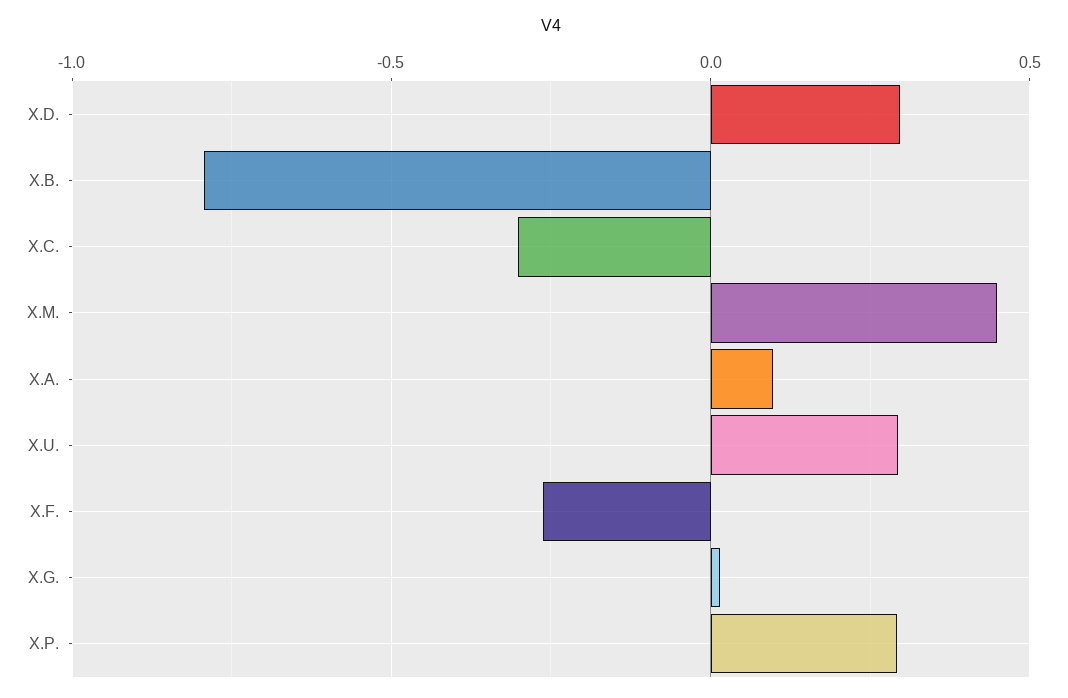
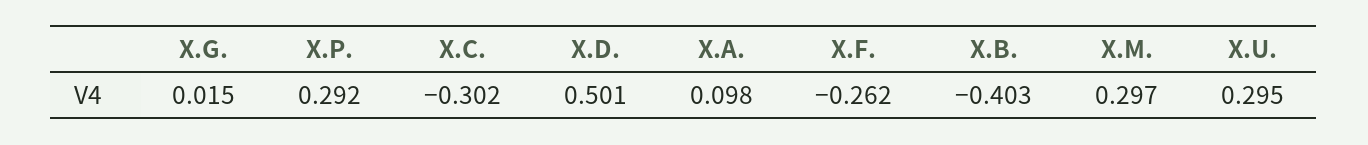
  {
-   "X.D.": 0.3,
+   "X.D.": 0.501,
-   "X.B.": -0.8,
+   "X.B.": -0.403,
    "X.C.": -0.302,
-   "X.M.": 0.45,
+   "X.M.": 0.297,
    "X.A.": 0.098,
    "X.U.": 0.295,
    "X.F.": -0.262,
    "X.G.": 0.015,
    "X.P.": 0.292
  }

